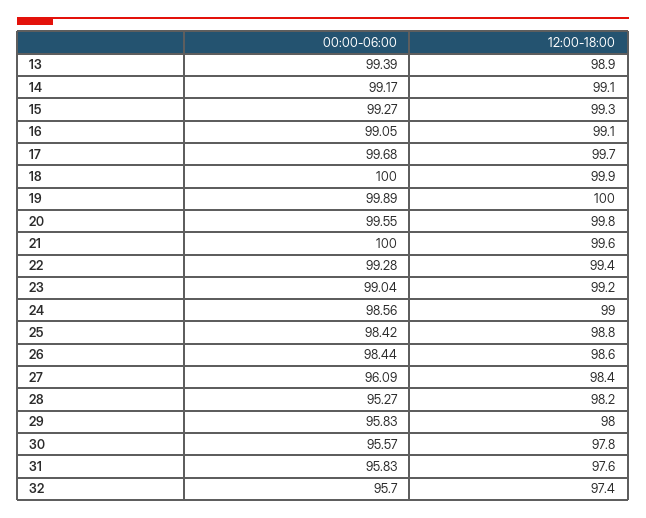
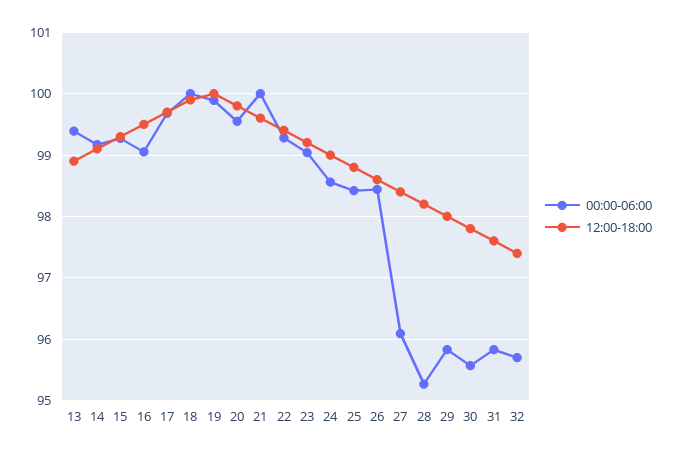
  {
    "00:00-06:00": {
      "13": 99.39,
      "14": 99.17,
      "15": 99.27,
      "16": 99.05,
      "17": 99.68,
      "18": 100,
      "19": 99.89,
      "20": 99.55,
      "21": 100,
      "22": 99.28,
      "23": 99.04,
      "24": 98.56,
      "25": 98.42,
      "26": 98.44,
      "27": 96.09,
      "28": 95.27,
      "29": 95.83,
      "30": 95.57,
      "31": 95.83,
      "32": 95.7
    },
    "12:00-18:00": {
      "13": 98.9,
      "14": 99.1,
      "15": 99.3,
-     "16": 99.1,
+     "16": 99.5,
      "17": 99.7,
      "18": 99.9,
      "19": 100,
      "20": 99.8,
      "21": 99.6,
      "22": 99.4,
      "23": 99.2,
      "24": 99,
      "25": 98.8,
      "26": 98.6,
      "27": 98.4,
      "28": 98.2,
      "29": 98,
      "30": 97.8,
      "31": 97.6,
      "32": 97.4
    }
  }

